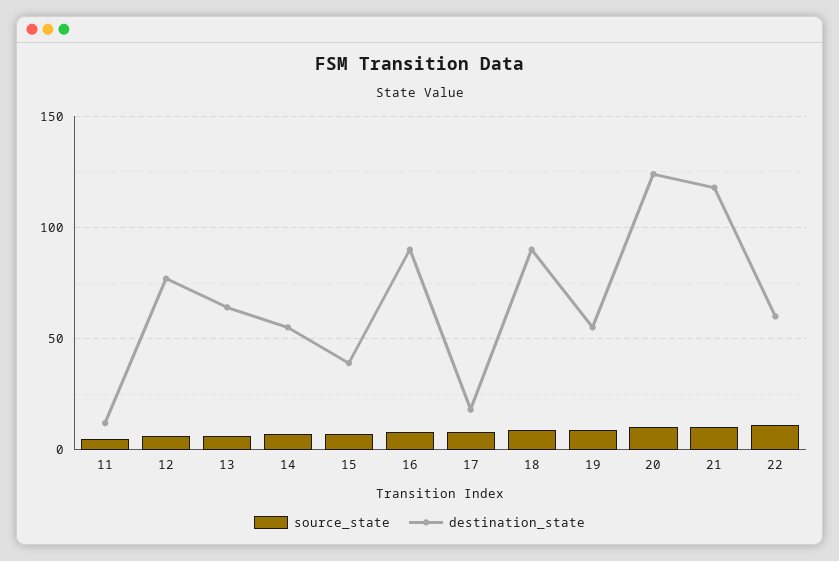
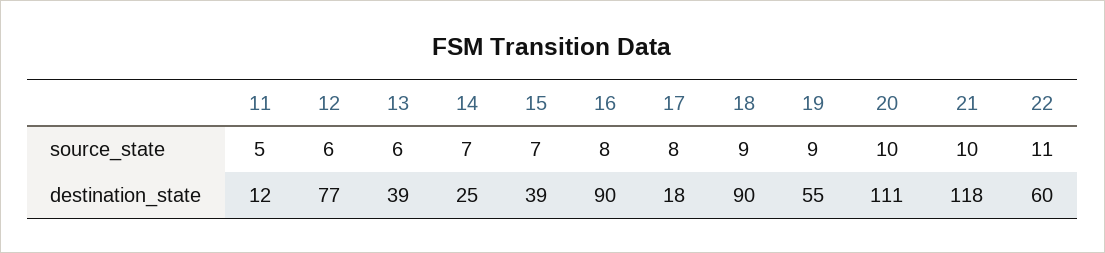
  {
    "source_state": {
      "11": 5,
      "12": 6,
      "13": 6,
      "14": 7,
      "15": 7,
      "16": 8,
      "17": 8,
      "18": 9,
      "19": 9,
      "20": 10,
      "21": 10,
      "22": 11
    },
    "destination_state": {
      "11": 12,
      "12": 77,
-     "13": 65,
+     "13": 39,
-     "14": 55,
+     "14": 25,
      "15": 39,
      "16": 90,
      "17": 18,
      "18": 90,
      "19": 55,
-     "20": 125,
+     "20": 111,
      "21": 118,
      "22": 60
    }
  }

